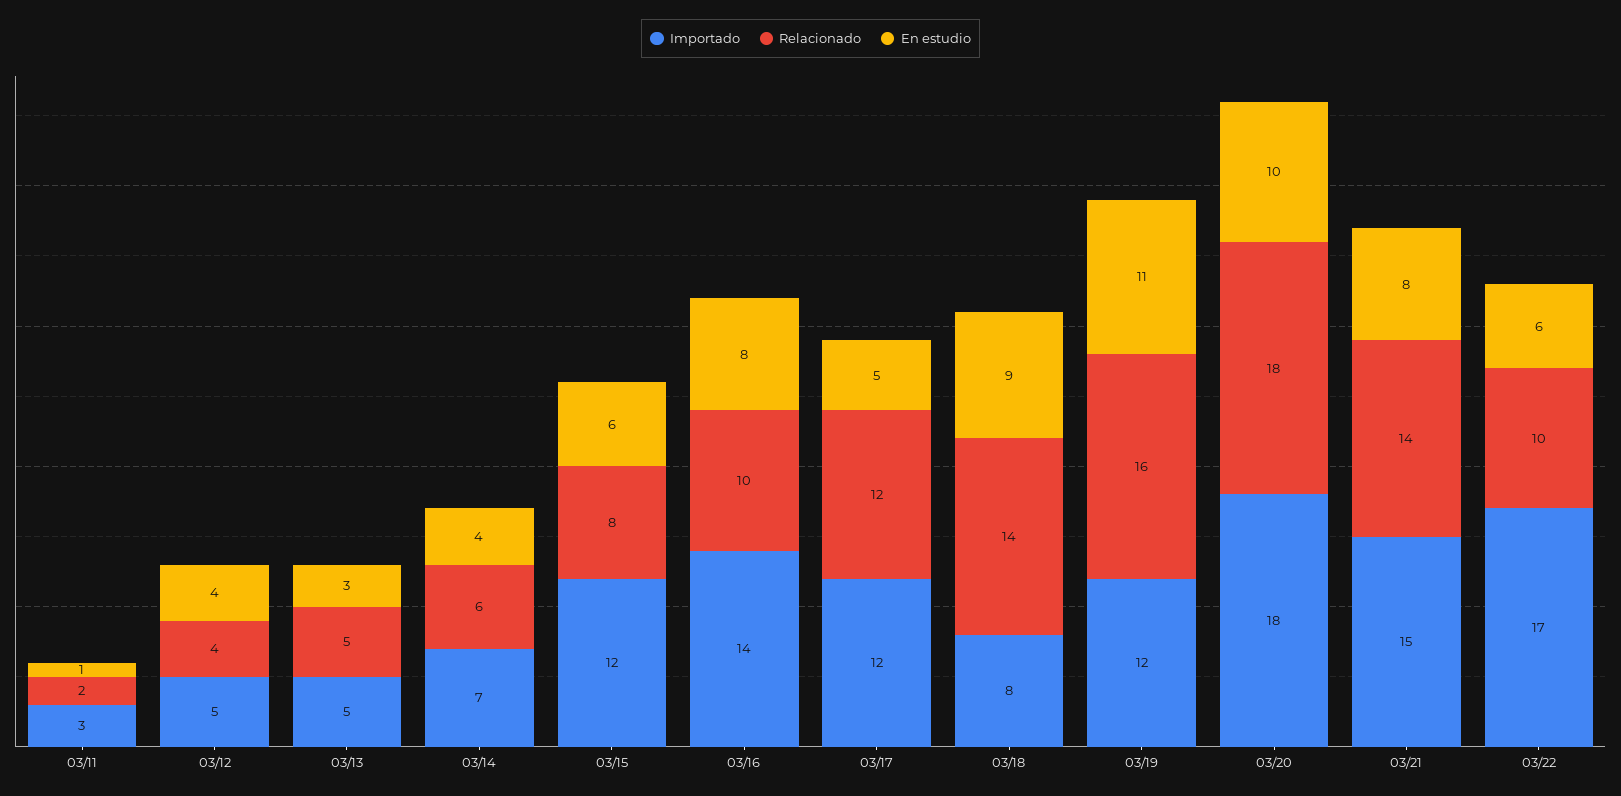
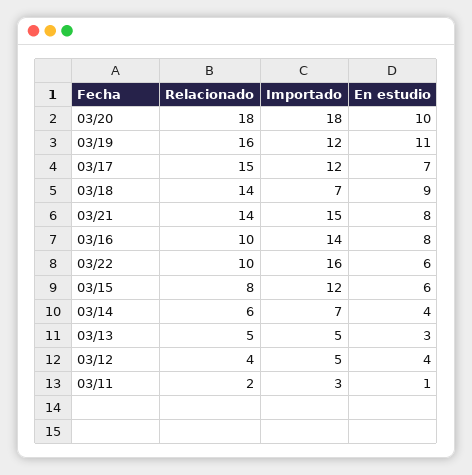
  {
    "Importado": {
      "03/11": 3,
      "03/12": 5,
      "03/13": 5,
      "03/14": 7,
      "03/15": 12,
      "03/16": 14,
      "03/17": 12,
-     "03/18": 8,
+     "03/18": 7,
      "03/19": 12,
      "03/20": 18,
      "03/21": 15,
-     "03/22": 17
+     "03/22": 16
    },
    "Relacionado": {
      "03/11": 2,
      "03/12": 4,
      "03/13": 5,
      "03/14": 6,
      "03/15": 8,
      "03/16": 10,
-     "03/17": 12,
+     "03/17": 15,
      "03/18": 14,
      "03/19": 16,
      "03/20": 18,
      "03/21": 14,
      "03/22": 10
    },
    "En estudio": {
      "03/11": 1,
      "03/12": 4,
      "03/13": 3,
      "03/14": 4,
      "03/15": 6,
      "03/16": 8,
-     "03/17": 5,
+     "03/17": 7,
      "03/18": 9,
      "03/19": 11,
      "03/20": 10,
      "03/21": 8,
      "03/22": 6
    }
  }

